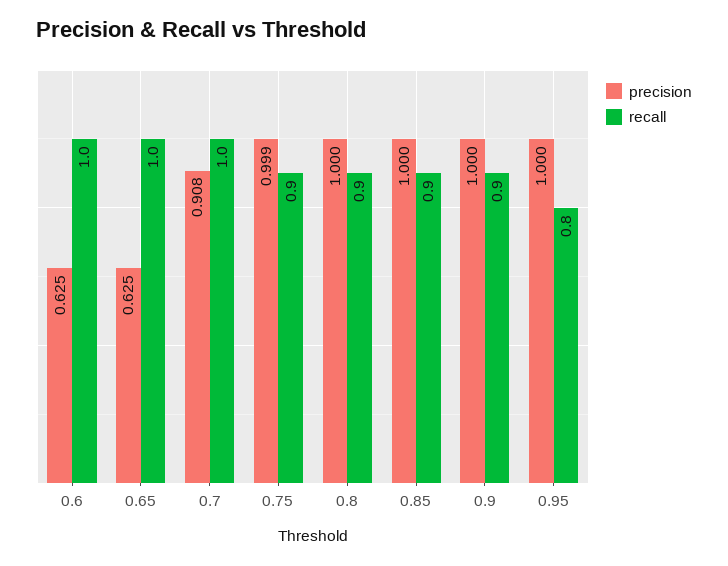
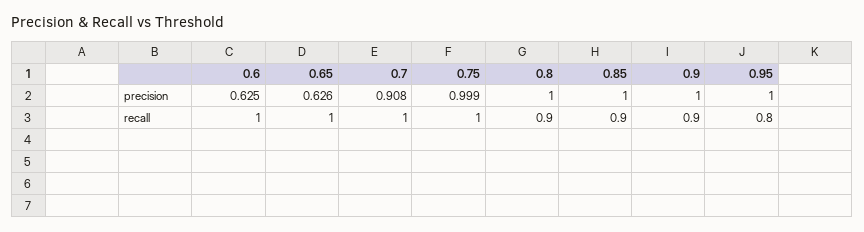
  {
    "precision": {
      "0.6": 0.625,
-     "0.65": 0.625,
+     "0.65": 0.626,
      "0.7": 0.908,
      "0.75": 0.999,
      "0.8": 1,
      "0.85": 1,
      "0.9": 1,
      "0.95": 1
    },
    "recall": {
      "0.6": 1,
      "0.65": 1,
      "0.7": 1,
-     "0.75": 0.9,
+     "0.75": 1,
      "0.8": 0.9,
      "0.85": 0.9,
      "0.9": 0.9,
      "0.95": 0.8
    }
  }

